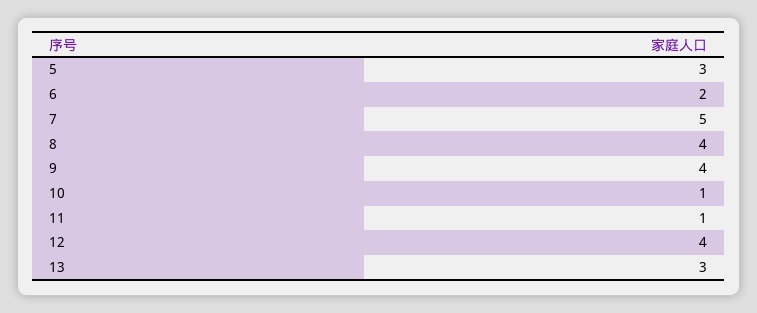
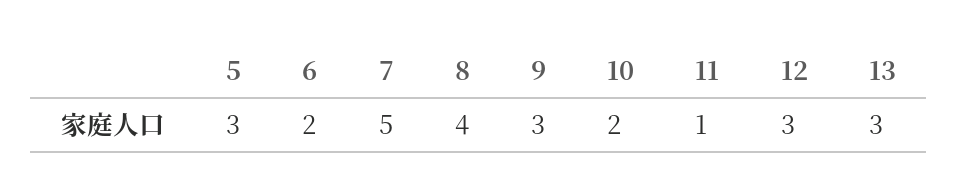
  {
    "5": 3,
    "6": 2,
    "7": 5,
    "8": 4,
-   "9": 4,
+   "9": 3,
-   "10": 1,
+   "10": 2,
    "11": 1,
-   "12": 4,
+   "12": 3,
    "13": 3
  }

